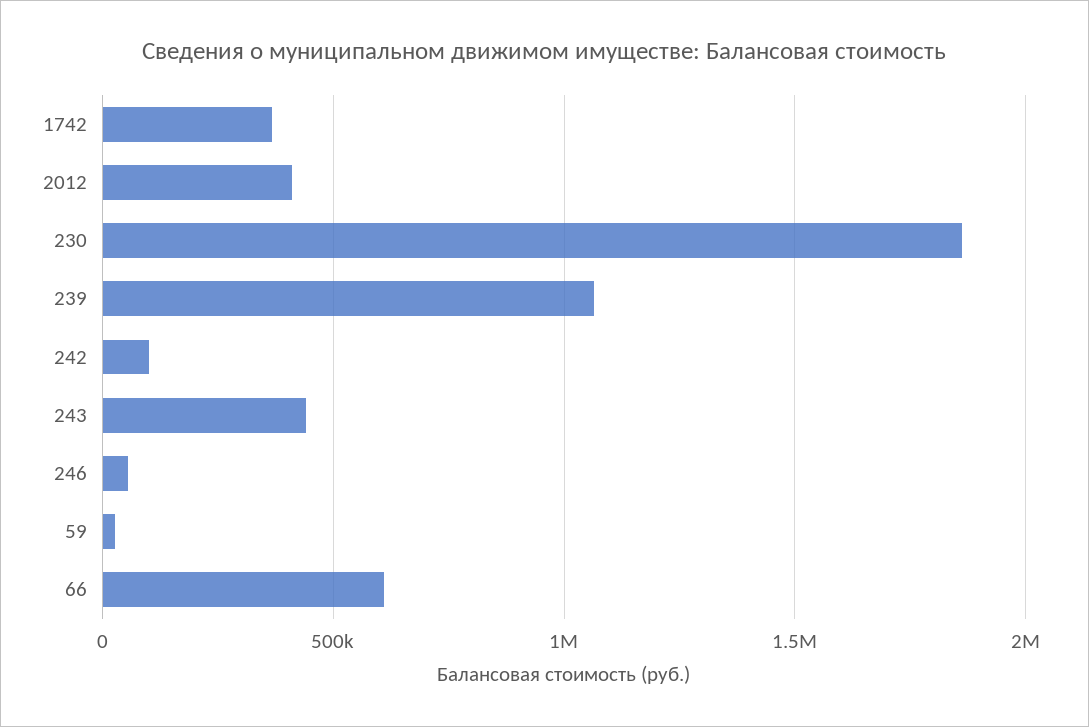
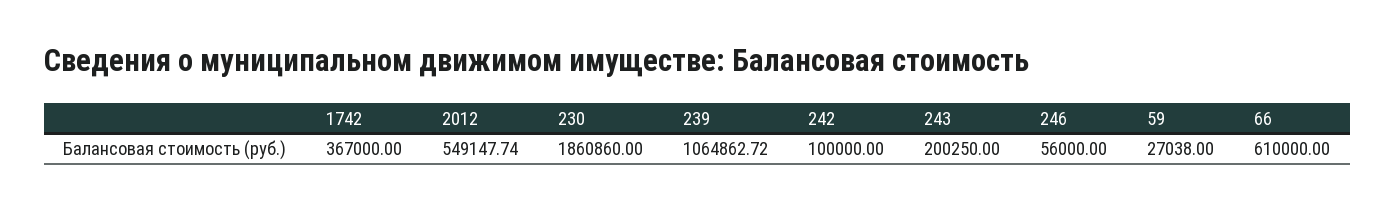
  {
    "1742": 367000,
-   "2012": 400000,
+   "2012": 549147.74,
    "230": 1860860,
    "239": 1064862.72,
    "242": 100000,
-   "243": 450000,
+   "243": 200250,
    "246": 56000,
    "59": 27038,
    "66": 610000
  }

